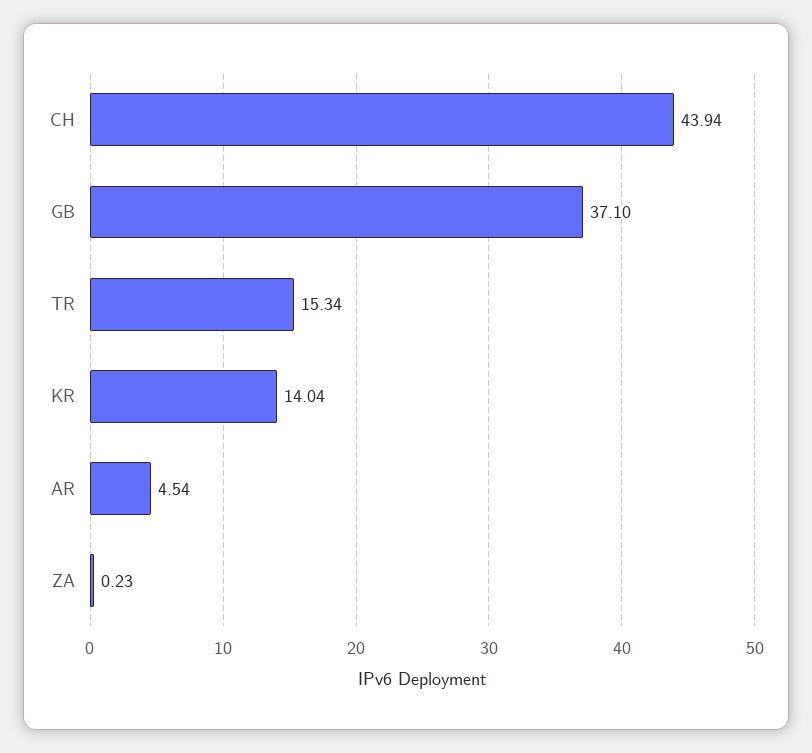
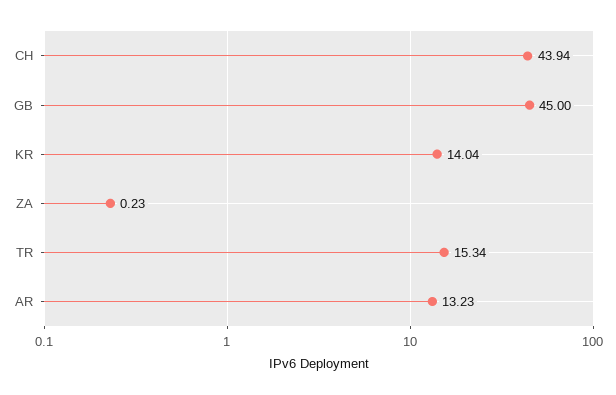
  {
    "CH": 43.94,
-   "GB": 37.1,
+   "GB": 45,
    "TR": 15.34,
    "KR": 14.04,
-   "AR": 4.54,
+   "AR": 13.23,
    "ZA": 0.23
  }

